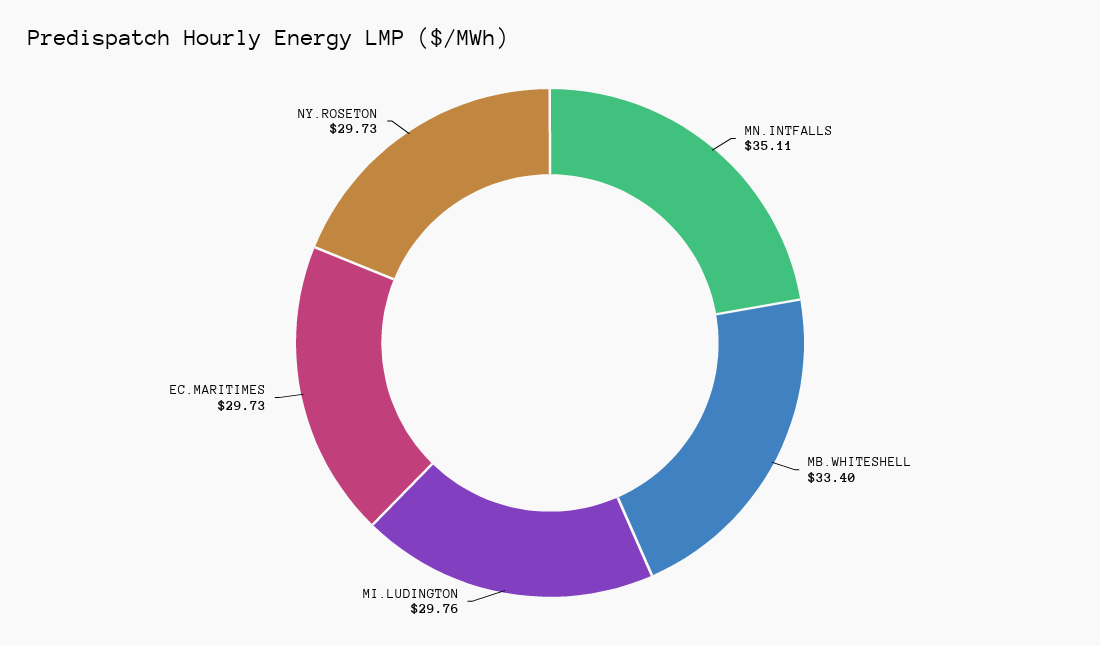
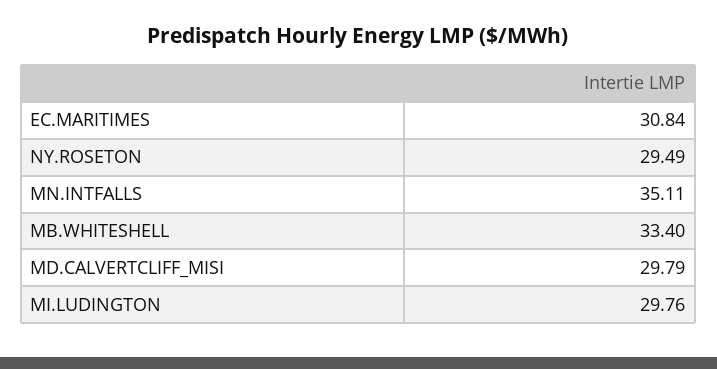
  {
    "MN.INTFALLS": 35.11,
    "MB.WHITESHELL": 33.4,
    "MI.LUDINGTON": 29.76,
-   "EC.MARITIMES": 29.73,
+   "EC.MARITIMES": 30.84,
-   "NY.ROSETON": 29.73
+   "NY.ROSETON": 29.49,
+   "MD.CALVERTCLIFF_MISI": 29.79
  }

